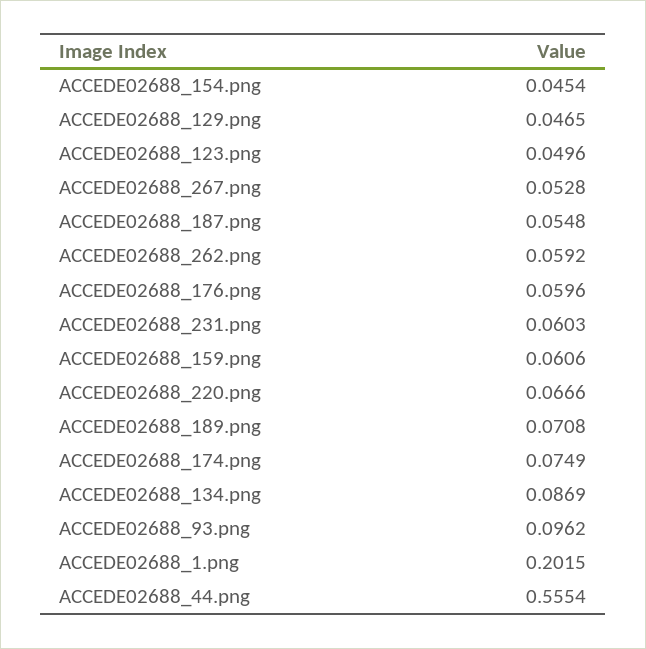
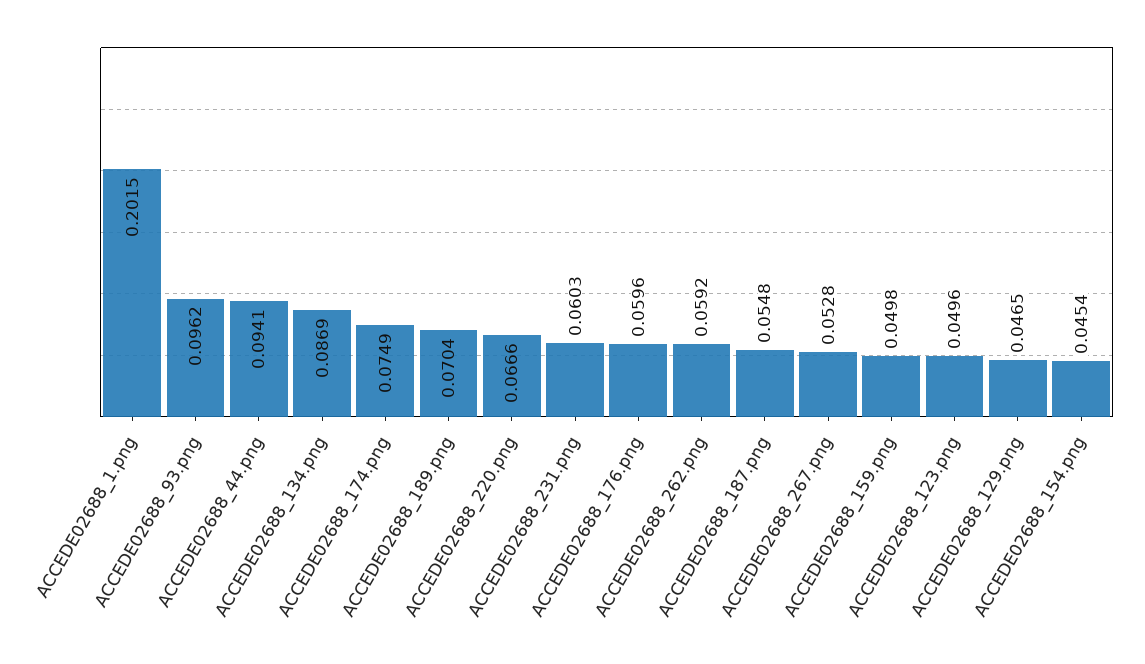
  {
    "ACCEDE02688_154.png": 0.0454,
    "ACCEDE02688_129.png": 0.0465,
    "ACCEDE02688_123.png": 0.0496,
    "ACCEDE02688_267.png": 0.0528,
    "ACCEDE02688_187.png": 0.0548,
    "ACCEDE02688_262.png": 0.0592,
    "ACCEDE02688_176.png": 0.0596,
    "ACCEDE02688_231.png": 0.0603,
-   "ACCEDE02688_159.png": 0.0606,
+   "ACCEDE02688_159.png": 0.0498,
    "ACCEDE02688_220.png": 0.0666,
-   "ACCEDE02688_189.png": 0.0708,
+   "ACCEDE02688_189.png": 0.0704,
    "ACCEDE02688_174.png": 0.0749,
    "ACCEDE02688_134.png": 0.0869,
    "ACCEDE02688_93.png": 0.0962,
    "ACCEDE02688_1.png": 0.2015,
-   "ACCEDE02688_44.png": 0.5554
+   "ACCEDE02688_44.png": 0.0941
  }

